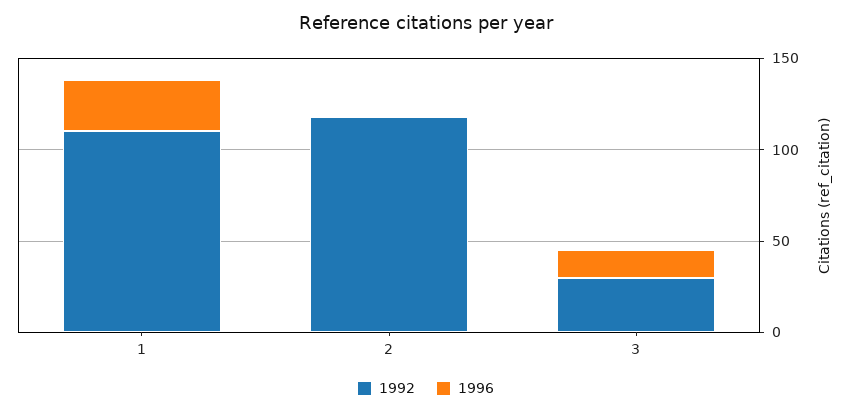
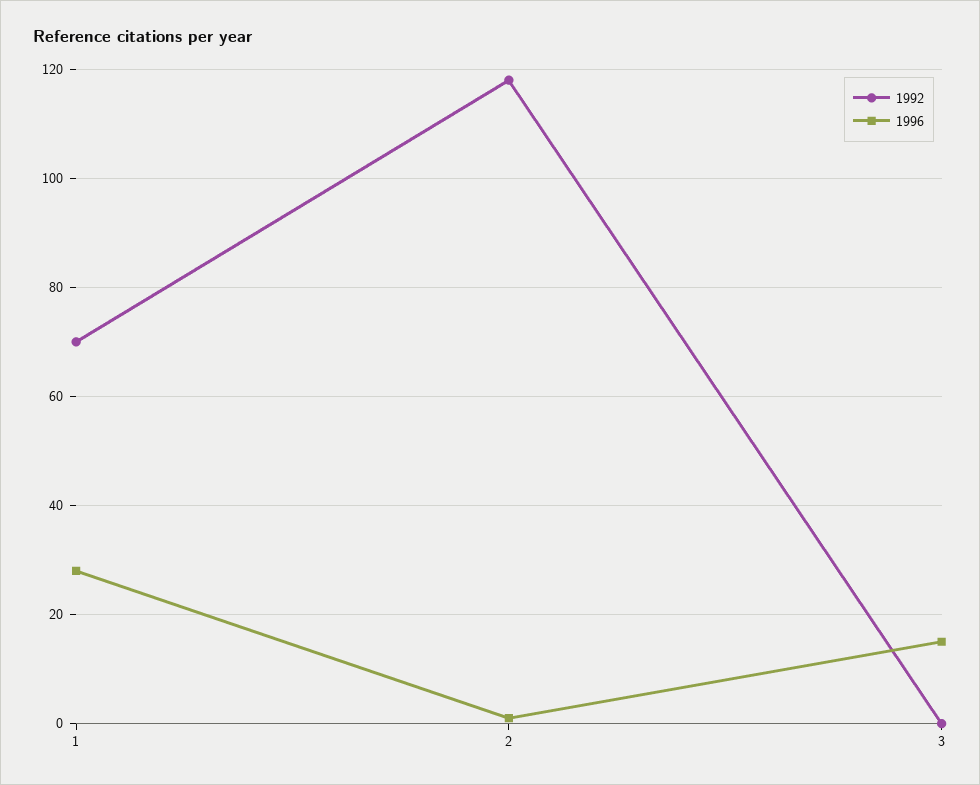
  {
    "1992": {
-     "1": 110,
+     "1": 70,
      "2": 120,
-     "3": 30
+     "3": 0
    },
    "1996": {
      "1": 30,
      "2": 0,
      "3": 15
    }
  }

